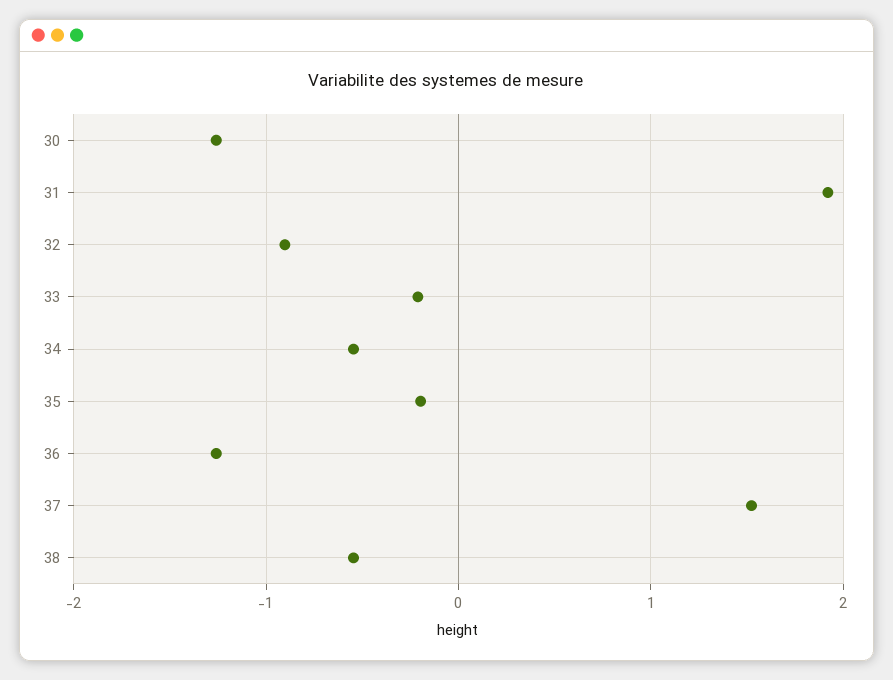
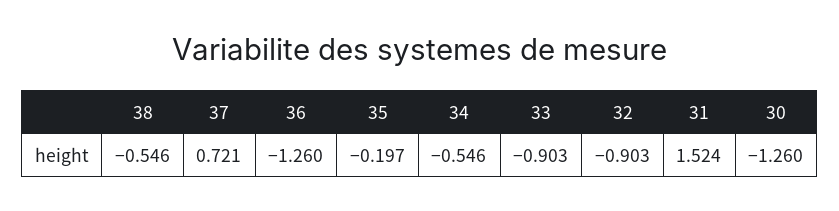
  {
    "30": -1.26,
-   "31": 1.9,
+   "31": 1.524,
    "32": -0.903,
-   "33": -0.2,
+   "33": -0.903,
    "34": -0.546,
    "35": -0.197,
    "36": -1.26,
-   "37": 1.5,
+   "37": 0.721,
    "38": -0.546
  }

